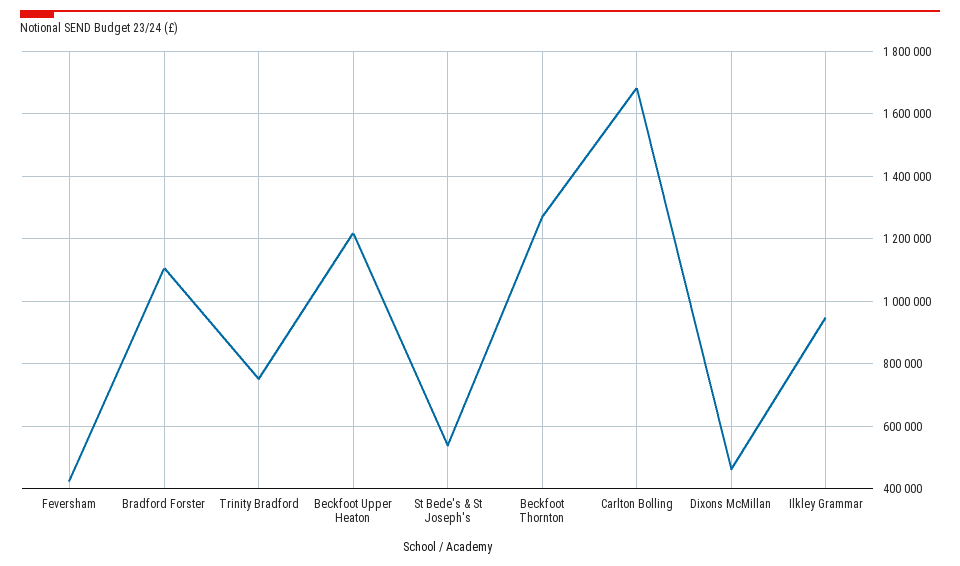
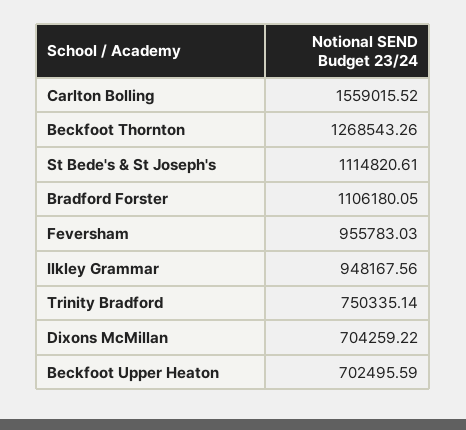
  {
-   "Feversham": 420000,
+   "Feversham": 955783.03,
    "Bradford Forster": 1106180.05,
    "Trinity Bradford": 750335.14,
-   "Beckfoot Upper Heaton": 1220000,
+   "Beckfoot Upper Heaton": 702495.59,
-   "St Bede's & St Joseph's": 540000,
+   "St Bede's & St Joseph's": 1114820.61,
    "Beckfoot Thornton": 1268543.26,
-   "Carlton Bolling": 1680000,
+   "Carlton Bolling": 1559015.52,
-   "Dixons McMillan": 460000,
+   "Dixons McMillan": 704259.22,
    "Ilkley Grammar": 948167.56
  }

